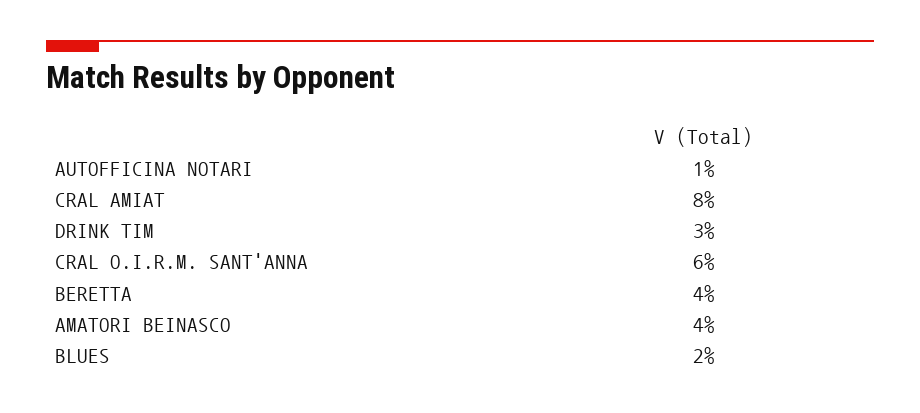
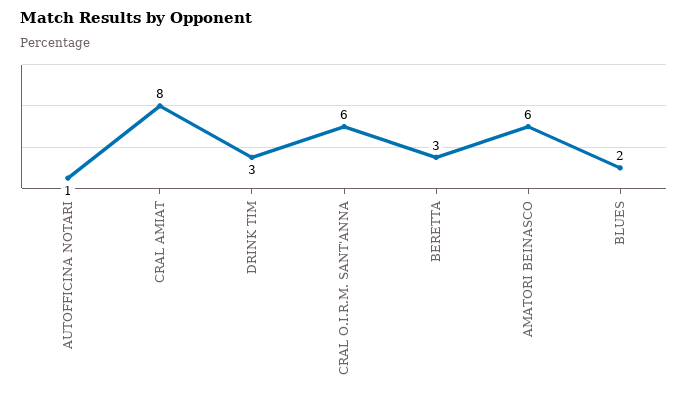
  {
    "AUTOFFICINA NOTARI": 1,
    "CRAL AMIAT": 8,
    "DRINK TIM": 3,
    "CRAL O.I.R.M. SANT'ANNA": 6,
-   "BERETTA": 4,
+   "BERETTA": 3,
-   "AMATORI BEINASCO": 4,
+   "AMATORI BEINASCO": 6,
    "BLUES": 2
  }

